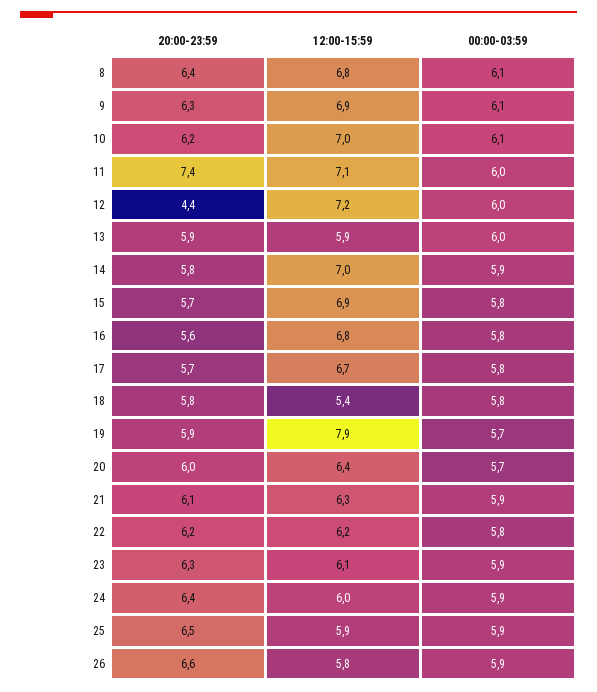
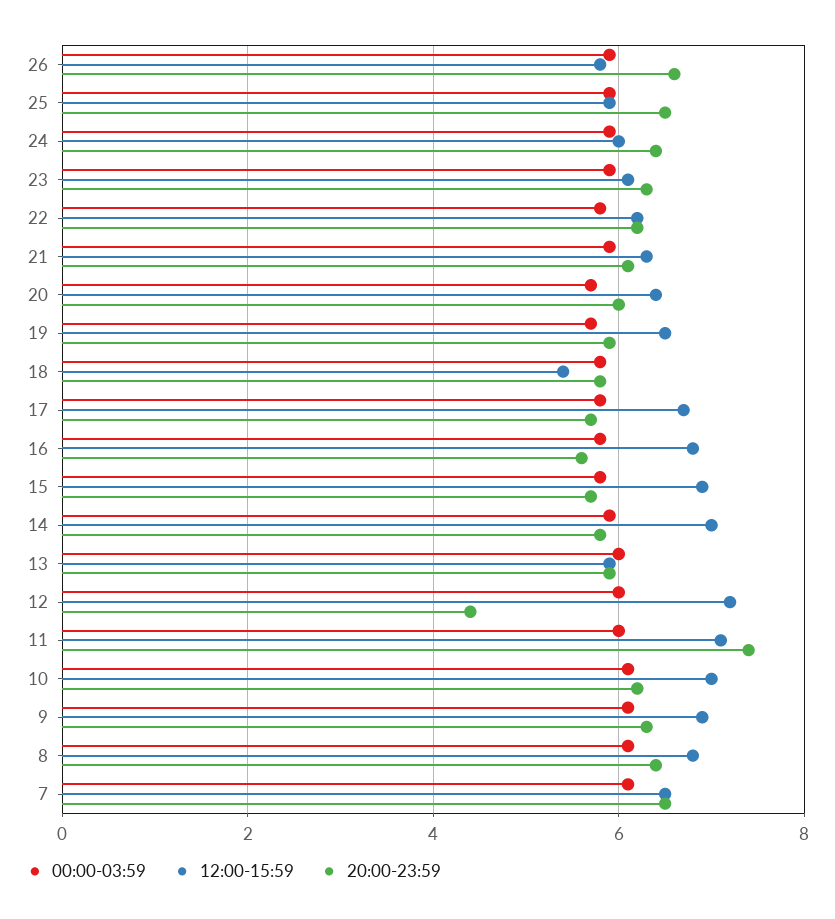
  {
    "20:00-23:59": {
      "8": 6.4,
      "9": 6.3,
      "10": 6.2,
      "11": 7.4,
      "12": 4.4,
      "13": 5.9,
      "14": 5.8,
      "15": 5.7,
      "16": 5.6,
      "17": 5.7,
      "18": 5.8,
      "19": 5.9,
      "20": 6,
      "21": 6.1,
      "22": 6.2,
      "23": 6.3,
      "24": 6.4,
      "25": 6.5,
-     "26": 6.6
+     "26": 6.6,
+     "7": 6.5
    },
    "12:00-15:59": {
      "8": 6.8,
      "9": 6.9,
      "10": 7,
      "11": 7.1,
      "12": 7.2,
      "13": 5.9,
      "14": 7,
      "15": 6.9,
      "16": 6.8,
      "17": 6.7,
      "18": 5.4,
-     "19": 7.9,
+     "19": 6.5,
      "20": 6.4,
      "21": 6.3,
      "22": 6.2,
      "23": 6.1,
      "24": 6,
      "25": 5.9,
-     "26": 5.8
+     "26": 5.8,
+     "7": 6.5
    },
    "00:00-03:59": {
      "8": 6.1,
      "9": 6.1,
      "10": 6.1,
      "11": 6,
      "12": 6,
      "13": 6,
      "14": 5.9,
      "15": 5.8,
      "16": 5.8,
      "17": 5.8,
      "18": 5.8,
      "19": 5.7,
      "20": 5.7,
      "21": 5.9,
      "22": 5.8,
      "23": 5.9,
      "24": 5.9,
      "25": 5.9,
-     "26": 5.9
+     "26": 5.9,
+     "7": 6
    }
  }

